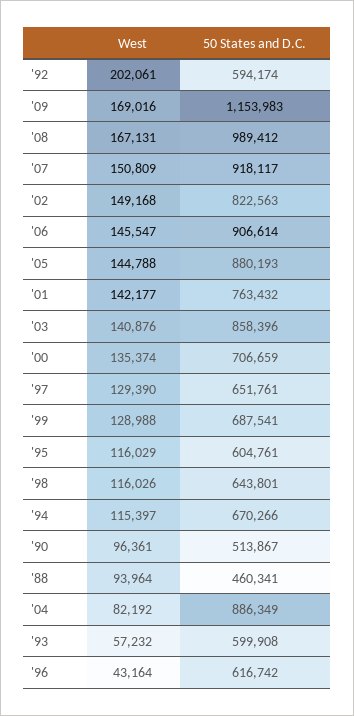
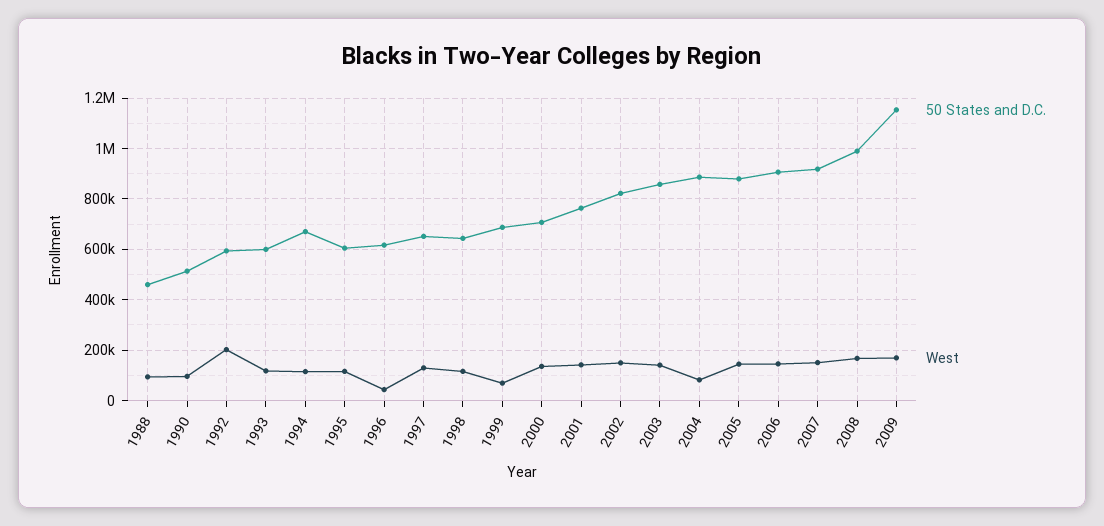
  {
    "West": {
      "'92": 202061,
      "'09": 169016,
      "'08": 167131,
      "'07": 150809,
      "'02": 149168,
      "'06": 145547,
      "'05": 144788,
      "'01": 142177,
      "'03": 140876,
      "'00": 135374,
      "'97": 129390,
-     "'99": 128988,
+     "'99": 75000,
      "'95": 116029,
      "'98": 116026,
      "'94": 115397,
      "'90": 96361,
      "'88": 93964,
      "'04": 82192,
-     "'93": 57232,
+     "'93": 125000,
      "'96": 43164
    },
    "50 States and D.C.": {
      "'92": 594174,
      "'09": 1153983,
      "'08": 989412,
      "'07": 918117,
      "'02": 822563,
      "'06": 906614,
      "'05": 880193,
      "'01": 763432,
      "'03": 858396,
      "'00": 706659,
      "'97": 651761,
      "'99": 687541,
      "'95": 604761,
      "'98": 643801,
      "'94": 670266,
      "'90": 513867,
      "'88": 460341,
      "'04": 886349,
      "'93": 599908,
      "'96": 616742
    }
  }

